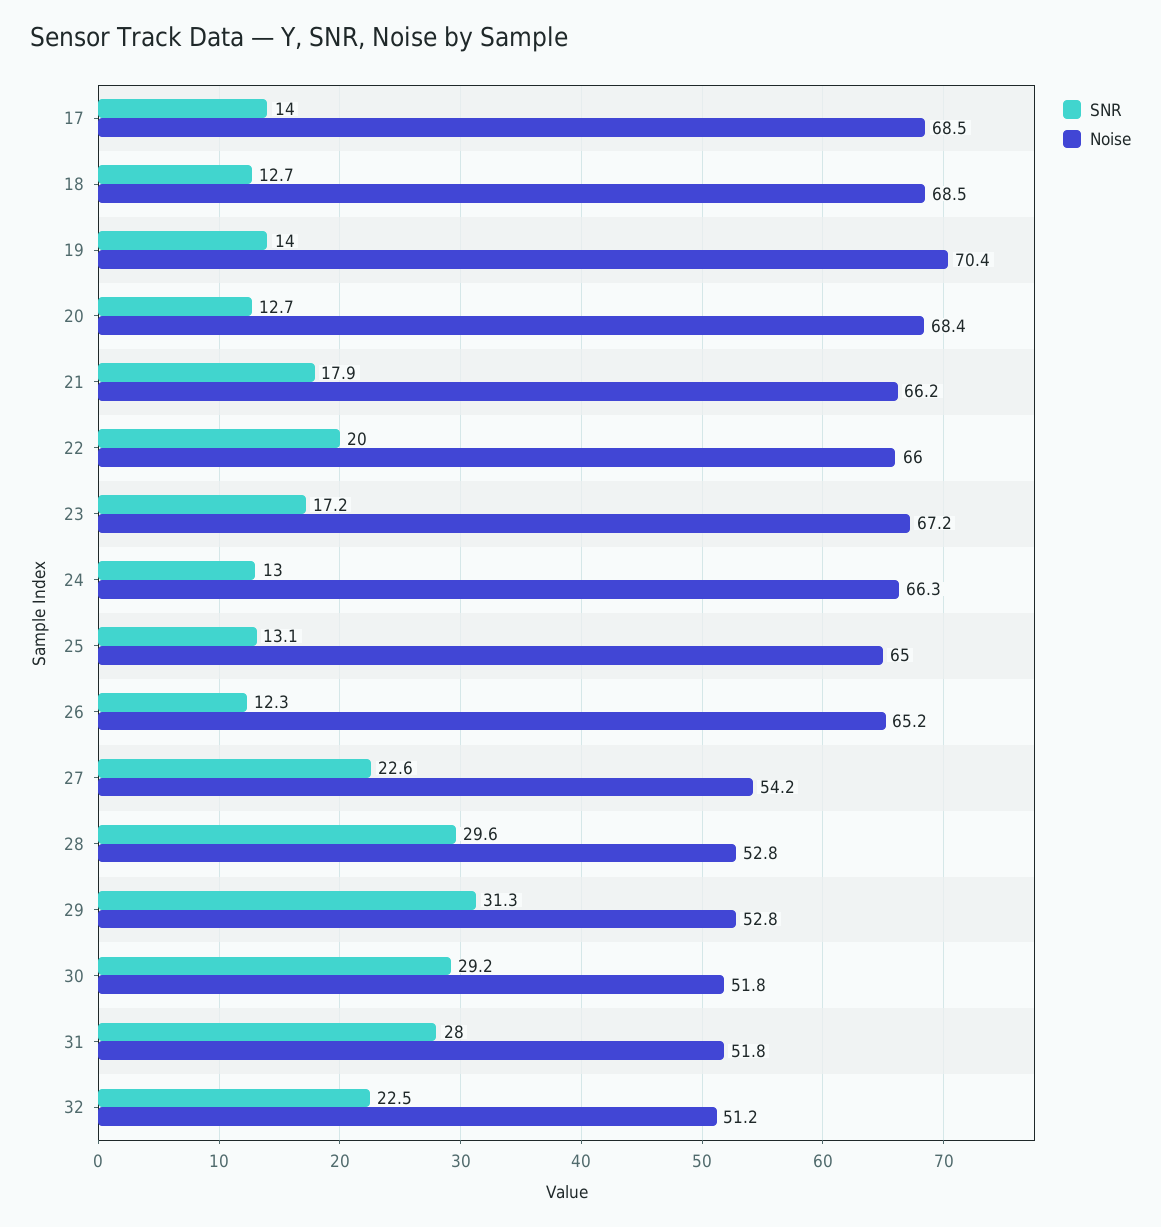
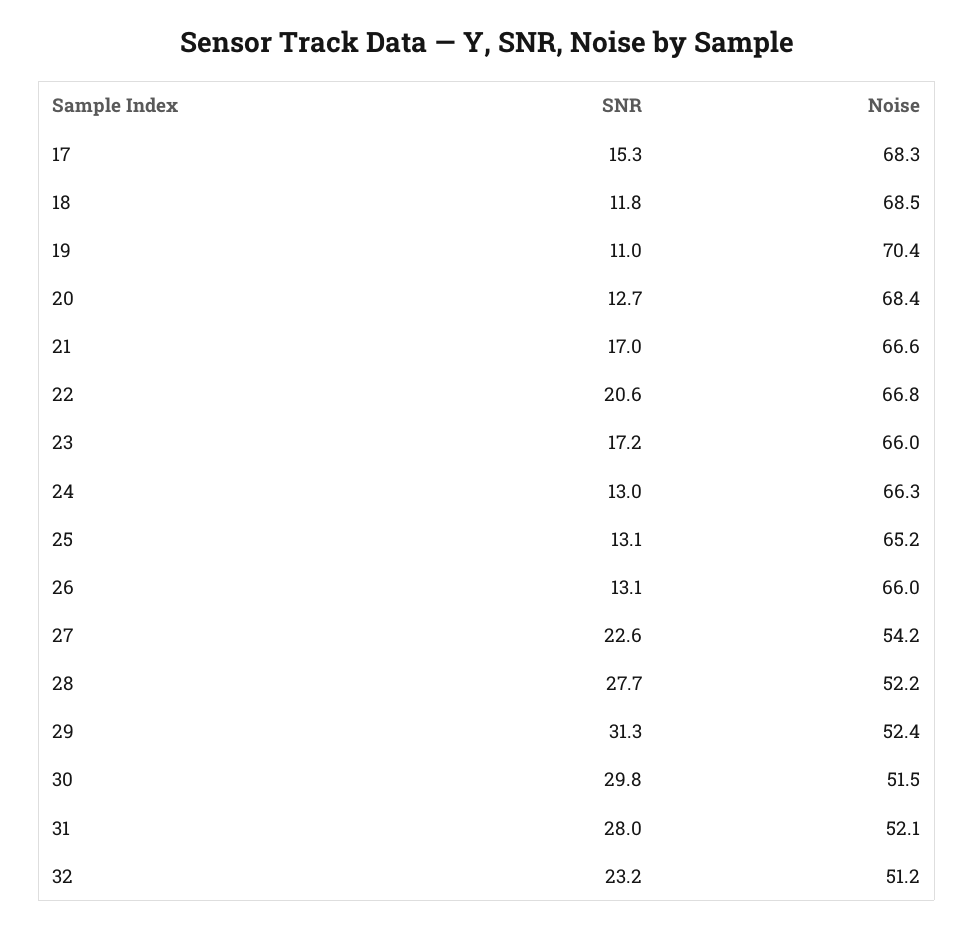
  {
    "SNR": {
-     "17": 14,
+     "17": 15.3,
-     "18": 12.7,
+     "18": 11.8,
-     "19": 14,
+     "19": 11,
      "20": 12.7,
-     "21": 17.9,
+     "21": 17,
-     "22": 20,
+     "22": 20.6,
      "23": 17.2,
      "24": 13,
      "25": 13.1,
-     "26": 12.3,
+     "26": 13.1,
      "27": 22.6,
-     "28": 29.6,
+     "28": 27.7,
      "29": 31.3,
-     "30": 29.2,
+     "30": 29.8,
      "31": 28,
-     "32": 22.5
+     "32": 23.2
    },
    "Noise": {
-     "17": 68.5,
+     "17": 68.3,
      "18": 68.5,
      "19": 70.4,
      "20": 68.4,
-     "21": 66.2,
+     "21": 66.6,
-     "22": 66,
+     "22": 66.8,
-     "23": 67.2,
+     "23": 66,
      "24": 66.3,
-     "25": 65,
+     "25": 65.2,
-     "26": 65.2,
+     "26": 66,
      "27": 54.2,
-     "28": 52.8,
+     "28": 52.2,
-     "29": 52.8,
+     "29": 52.4,
-     "30": 51.8,
+     "30": 51.5,
-     "31": 51.8,
+     "31": 52.1,
      "32": 51.2
    }
  }

